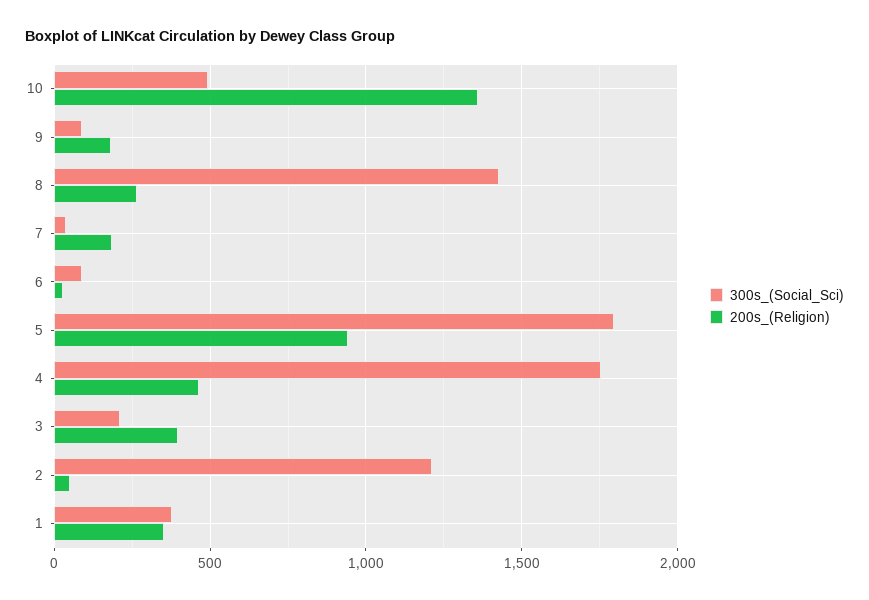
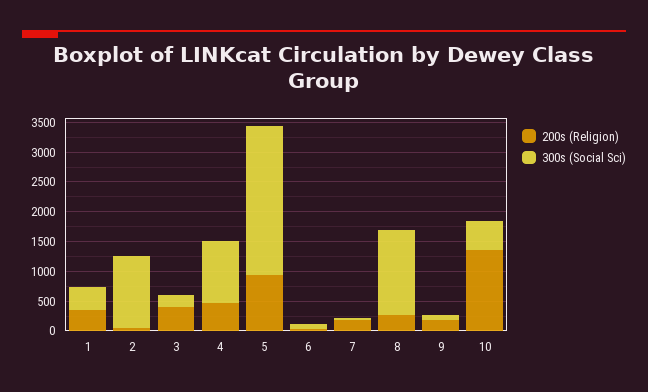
  {
    "300s_(Social_Sci)": {
      "10": 500,
      "9": 100,
      "8": 1450,
      "7": 50,
      "6": 100,
-     "5": 1800,
+     "5": 2500,
-     "4": 1750,
+     "4": 1000,
      "3": 200,
      "2": 1200,
      "1": 400
    },
    "200s_(Religion)": {
      "10": 1350,
      "9": 200,
      "8": 250,
      "7": 200,
      "6": 50,
      "5": 950,
      "4": 450,
      "3": 400,
      "2": 50,
      "1": 350
    }
  }

